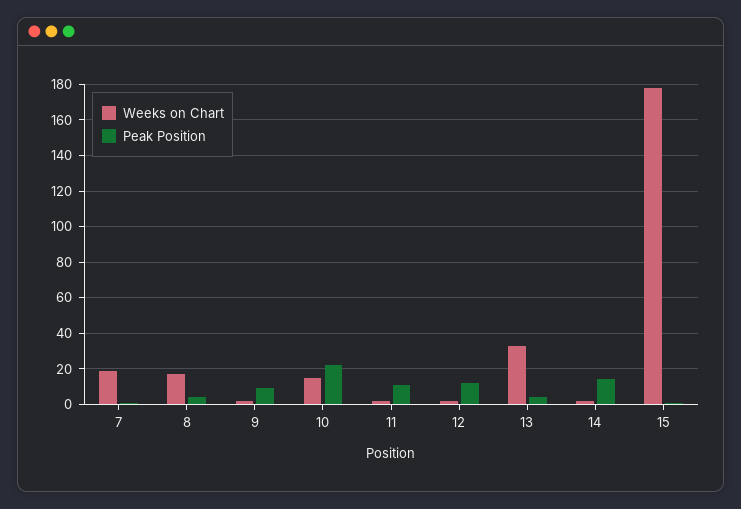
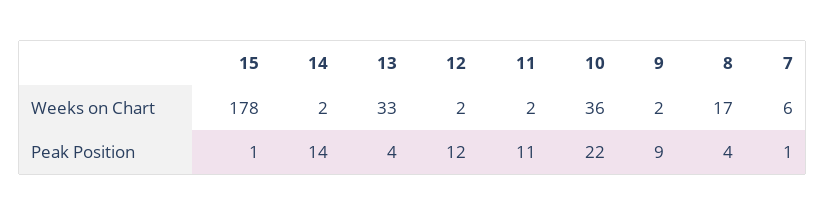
  {
    "Weeks on Chart": {
-     "7": 20,
+     "7": 6,
      "8": 17,
      "9": 2,
-     "10": 15,
+     "10": 36,
      "11": 2,
      "12": 2,
      "13": 33,
      "14": 2,
      "15": 178
    },
    "Peak Position": {
      "7": 1,
      "8": 4,
      "9": 9,
      "10": 22,
      "11": 11,
      "12": 12,
      "13": 4,
      "14": 14,
      "15": 1
    }
  }

